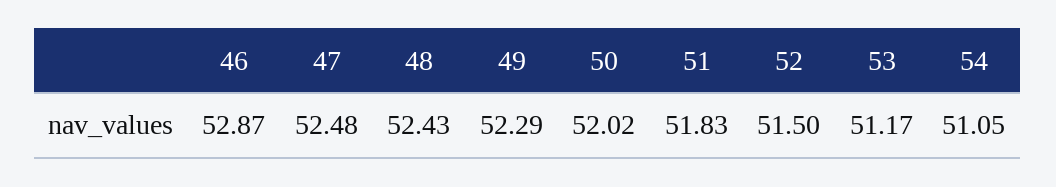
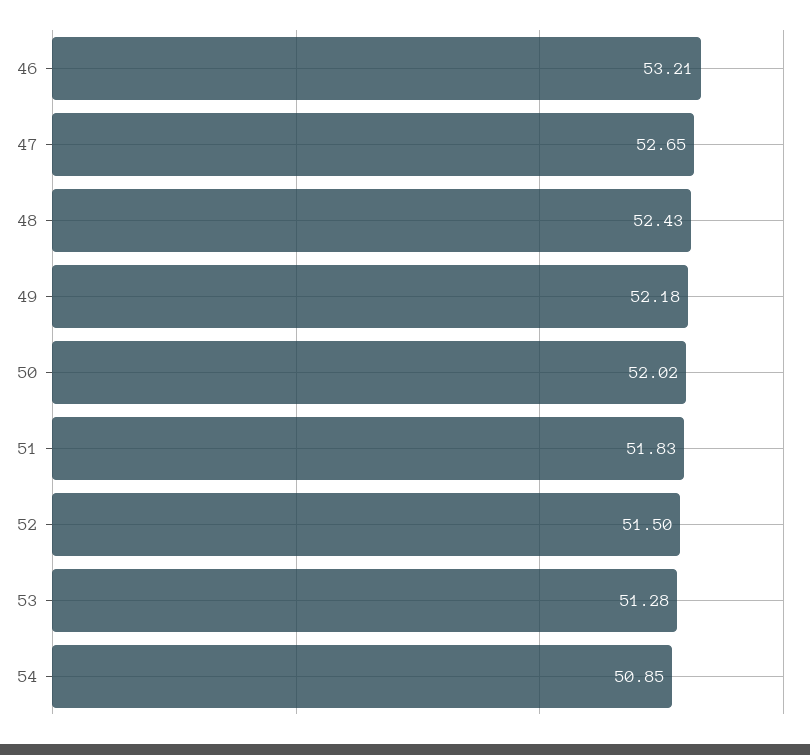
  {
-   "46": 52.87,
+   "46": 53.21,
-   "47": 52.48,
+   "47": 52.65,
    "48": 52.43,
-   "49": 52.29,
+   "49": 52.18,
    "50": 52.02,
    "51": 51.83,
    "52": 51.5,
-   "53": 51.17,
+   "53": 51.28,
-   "54": 51.05
+   "54": 50.85
  }

